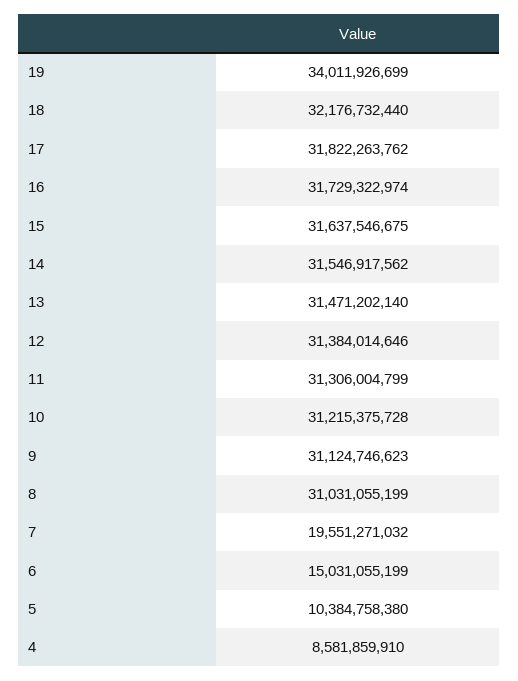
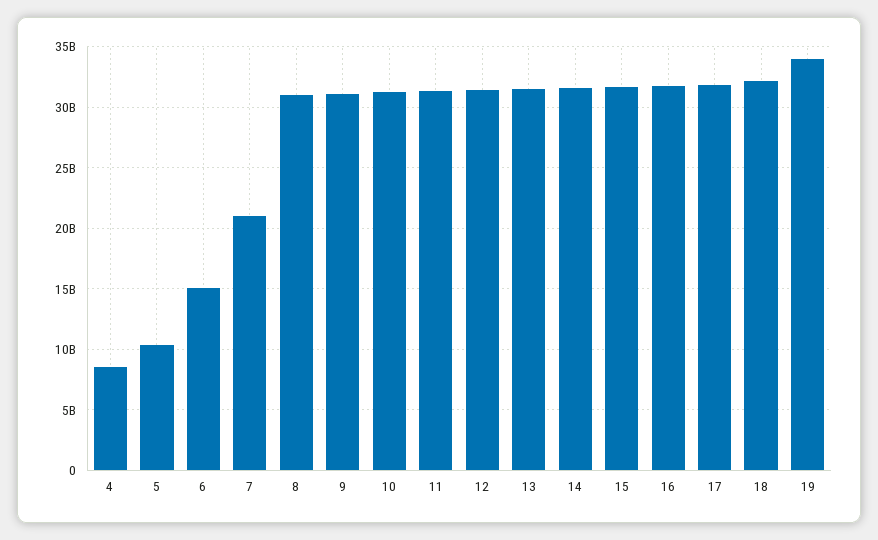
  {
    "19": 34011926699,
    "18": 32176732440,
    "17": 31822263762,
    "16": 31729322974,
    "15": 31637546675,
    "14": 31546917562,
    "13": 31471202140,
    "12": 31384014646,
    "11": 31306004799,
    "10": 31215375728,
    "9": 31124746623,
    "8": 31031055199,
-   "7": 19551271032,
+   "7": 21000000000,
    "6": 15031055199,
    "5": 10384758380,
    "4": 8581859910
  }

